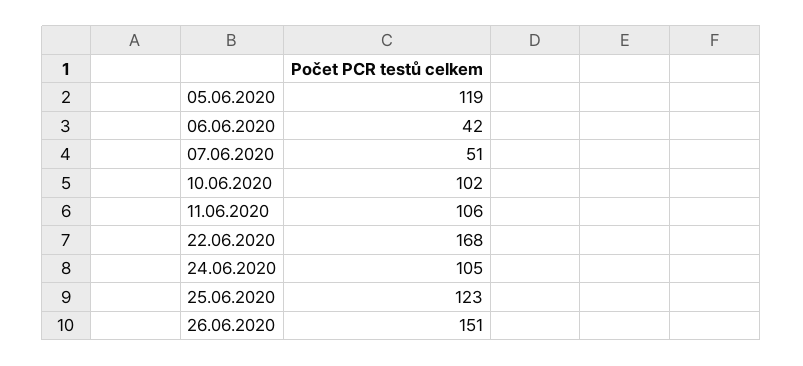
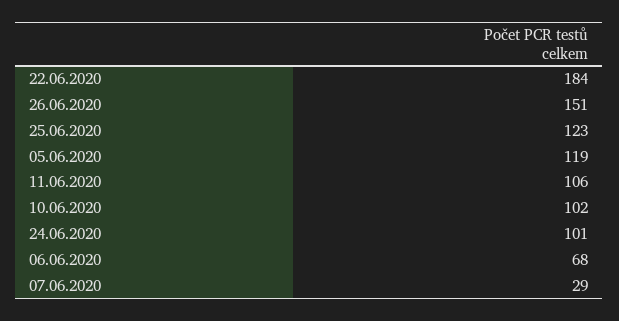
  {
    "05.06.2020": 119,
-   "06.06.2020": 42,
+   "06.06.2020": 68,
-   "07.06.2020": 51,
+   "07.06.2020": 29,
    "10.06.2020": 102,
    "11.06.2020": 106,
-   "22.06.2020": 168,
+   "22.06.2020": 184,
-   "24.06.2020": 105,
+   "24.06.2020": 101,
    "25.06.2020": 123,
    "26.06.2020": 151
  }

